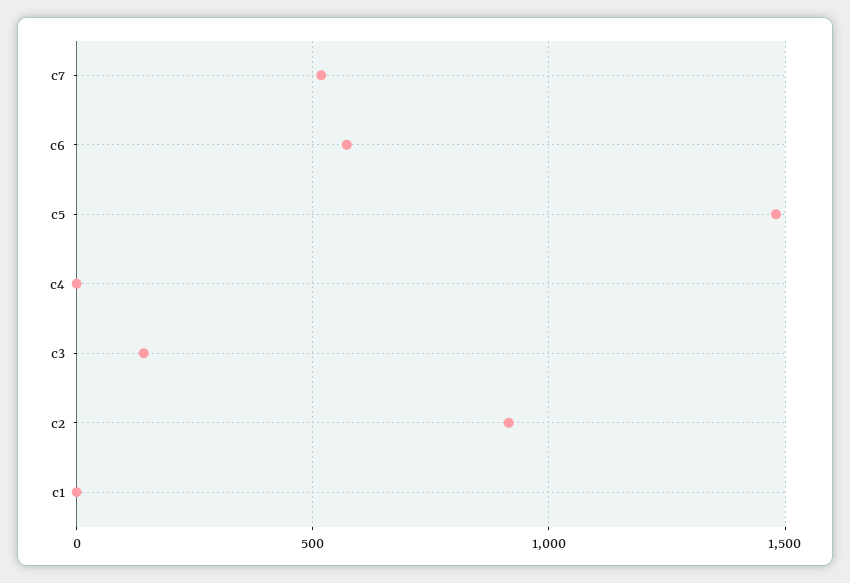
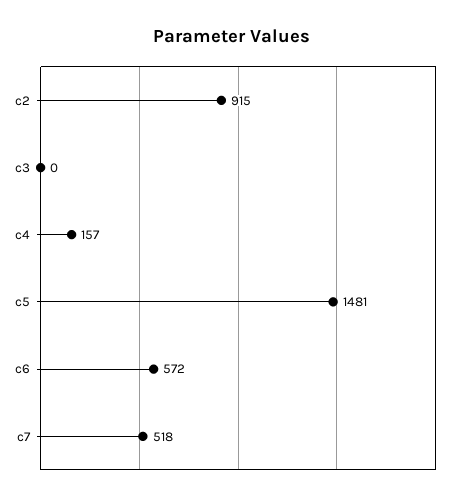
  {
    "c7": 518,
    "c6": 572,
    "c5": 1481,
-   "c4": 0,
+   "c4": 157,
-   "c3": 150,
+   "c3": 0,
-   "c2": 915,
+   "c2": 915
-   "c1": 0
  }

